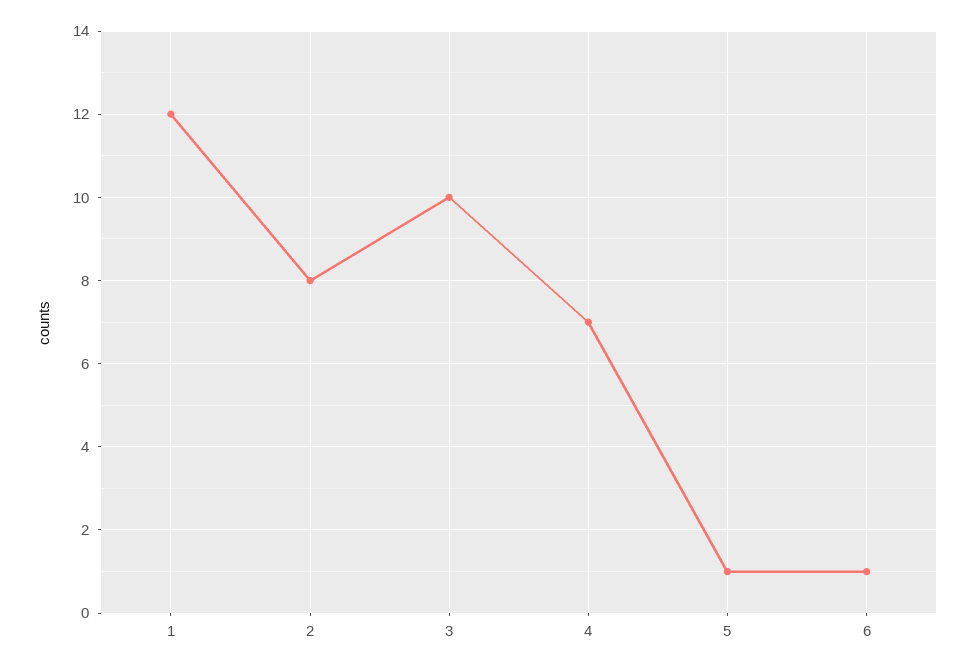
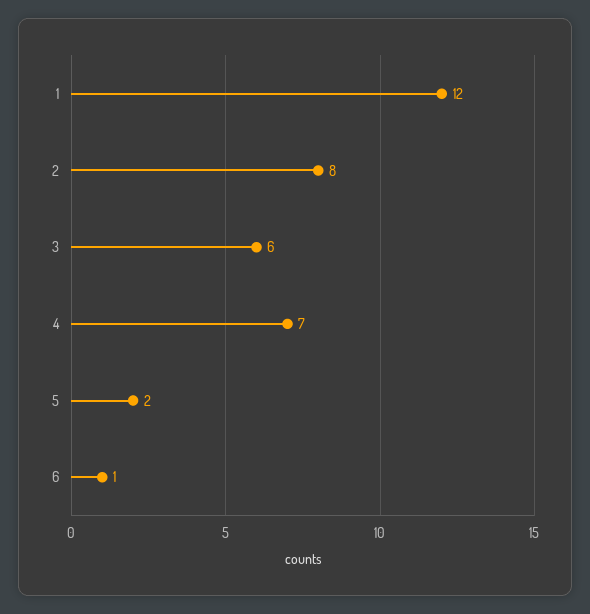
  {
    "1": 12,
    "2": 8,
-   "3": 10,
+   "3": 6,
    "4": 7,
-   "5": 1,
+   "5": 2,
    "6": 1
  }

